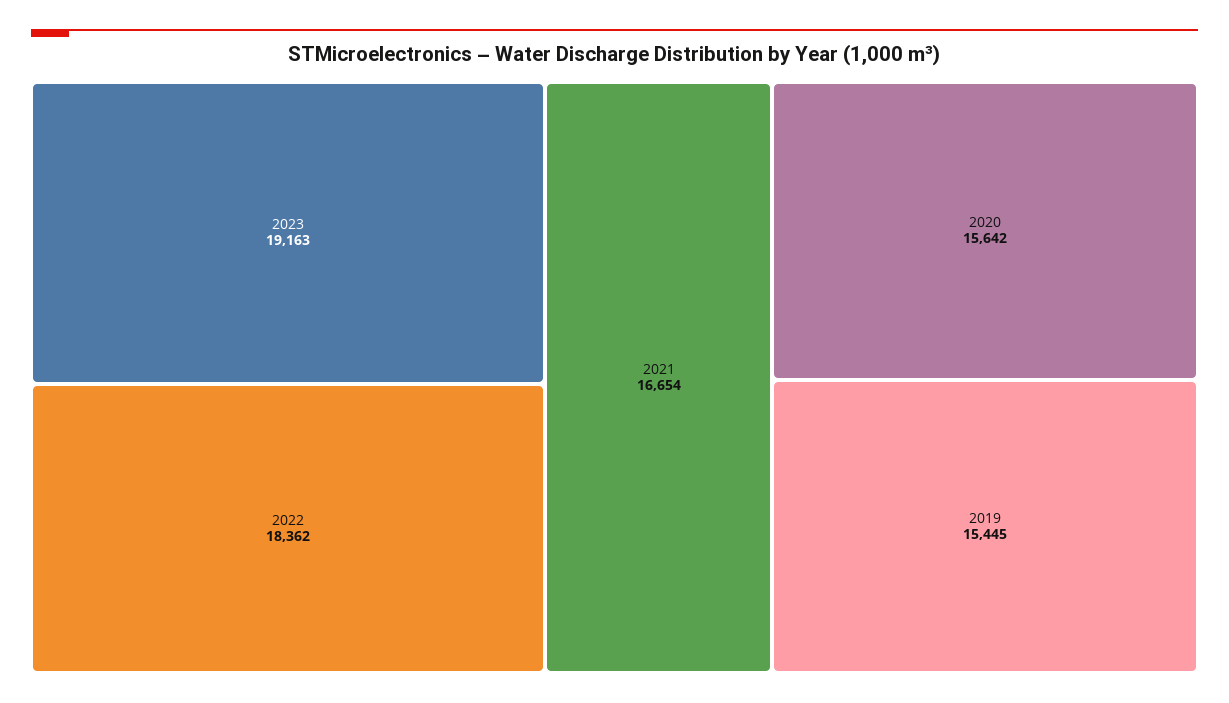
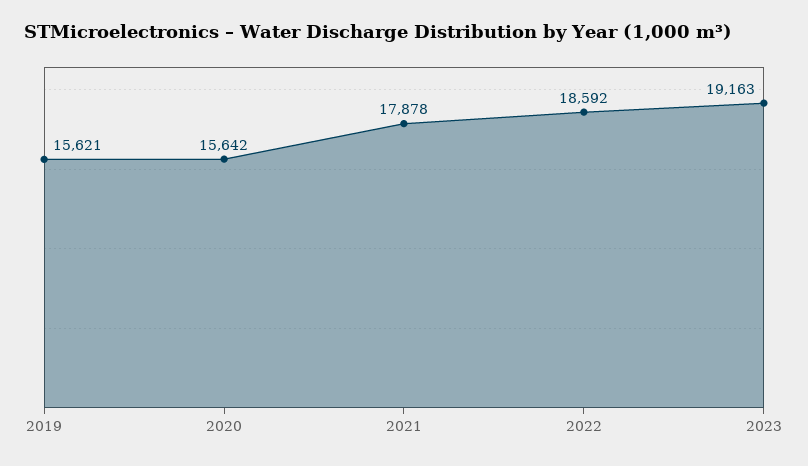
  {
    "2023": 19163,
-   "2022": 18362,
+   "2022": 18592,
-   "2021": 16654,
+   "2021": 17878,
    "2020": 15642,
-   "2019": 15445
+   "2019": 15621
  }

